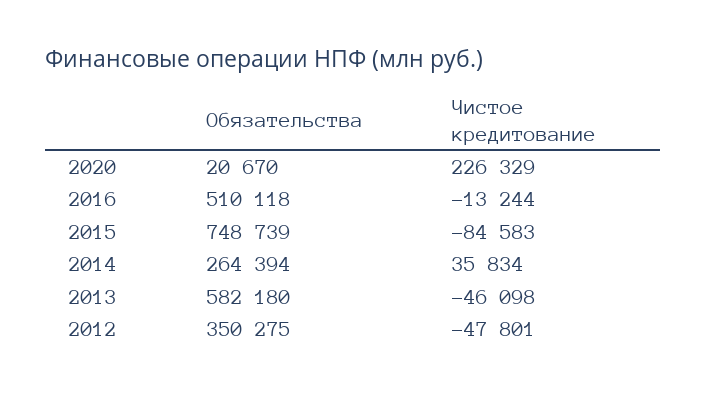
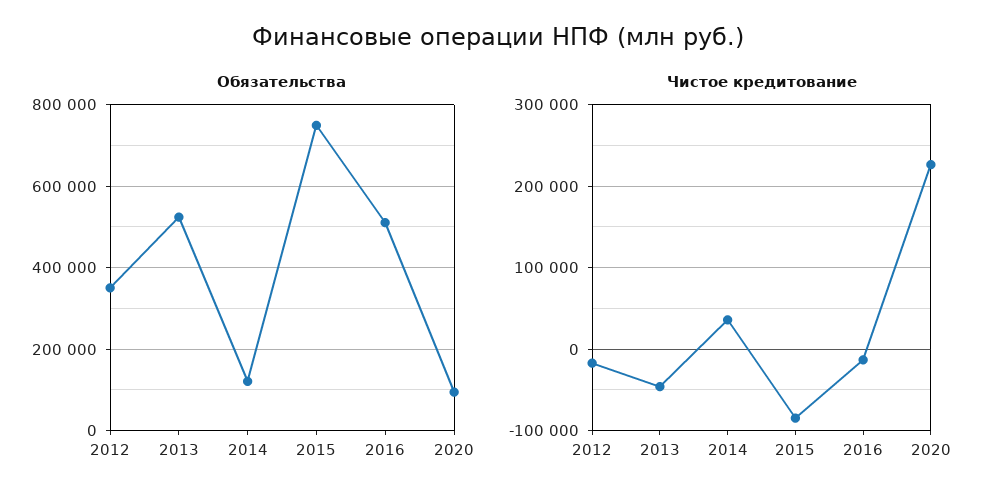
  {
    "Обязательства": {
-     "2020": 20670,
+     "2020": 100000,
      "2016": 510118,
      "2015": 748739,
-     "2014": 264394,
+     "2014": 120000,
-     "2013": 582180,
+     "2013": 520000,
      "2012": 350275
    },
    "Чистое кредитование": {
      "2020": 226329,
      "2016": -13244,
      "2015": -84583,
      "2014": 35834,
      "2013": -46098,
-     "2012": -47801
+     "2012": -20000
    }
  }

